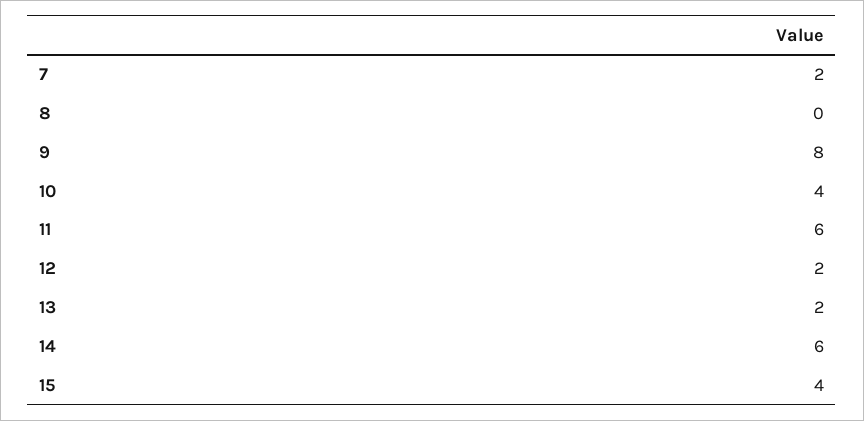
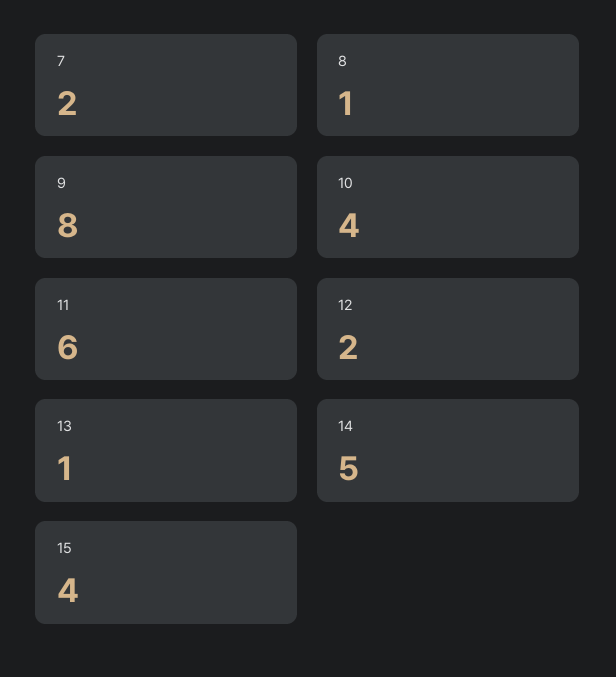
  {
    "7": 2,
-   "8": 0,
+   "8": 1,
    "9": 8,
    "10": 4,
    "11": 6,
    "12": 2,
-   "13": 2,
+   "13": 1,
-   "14": 6,
+   "14": 5,
    "15": 4
  }

